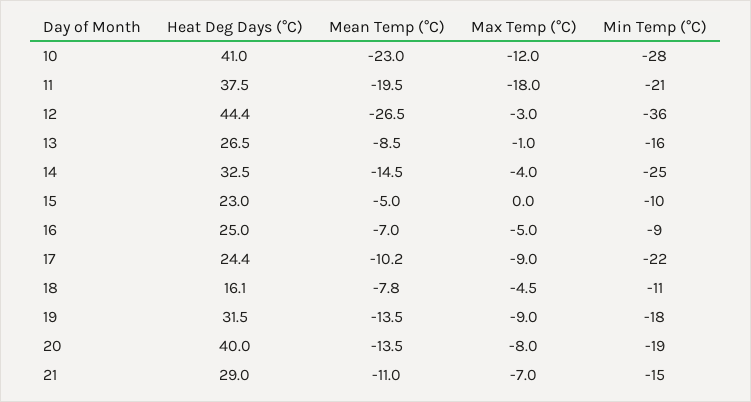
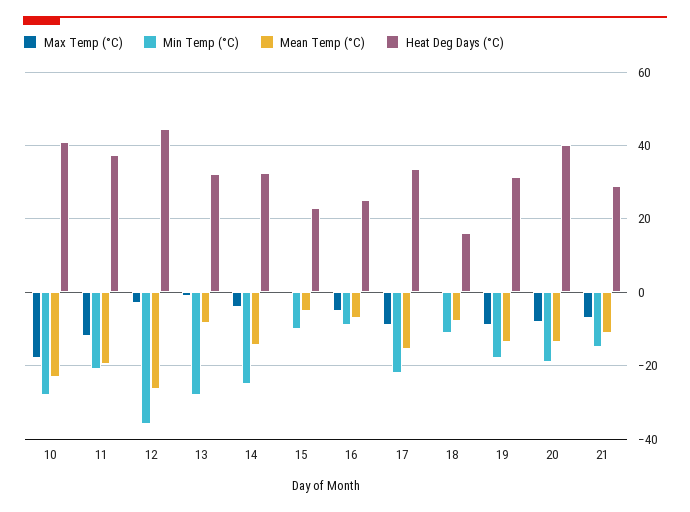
  {
    "Heat Deg Days (°C)": {
      "10": 41,
      "11": 37.5,
      "12": 44.4,
-     "13": 26.5,
+     "13": 32,
      "14": 32.5,
      "15": 23,
      "16": 25,
-     "17": 24.4,
+     "17": 34,
      "18": 16.1,
      "19": 31.5,
      "20": 40,
      "21": 29
    },
    "Mean Temp (°C)": {
      "10": -23,
      "11": -19.5,
      "12": -26.5,
      "13": -8.5,
      "14": -14.5,
      "15": -5,
      "16": -7,
-     "17": -10.2,
+     "17": -16,
      "18": -7.8,
      "19": -13.5,
      "20": -13.5,
      "21": -11
    },
    "Max Temp (°C)": {
-     "10": -12,
+     "10": -18,
-     "11": -18,
+     "11": -12,
      "12": -3,
      "13": -1,
      "14": -4,
      "15": 0,
      "16": -5,
      "17": -9,
-     "18": -4.5,
+     "18": 0,
      "19": -9,
      "20": -8,
      "21": -7
    },
    "Min Temp (°C)": {
      "10": -28,
      "11": -21,
      "12": -36,
-     "13": -16,
+     "13": -28,
      "14": -25,
      "15": -10,
      "16": -9,
      "17": -22,
      "18": -11,
      "19": -18,
      "20": -19,
      "21": -15
    }
  }

